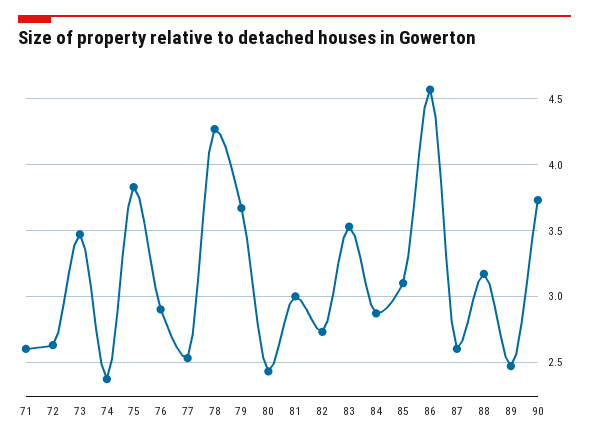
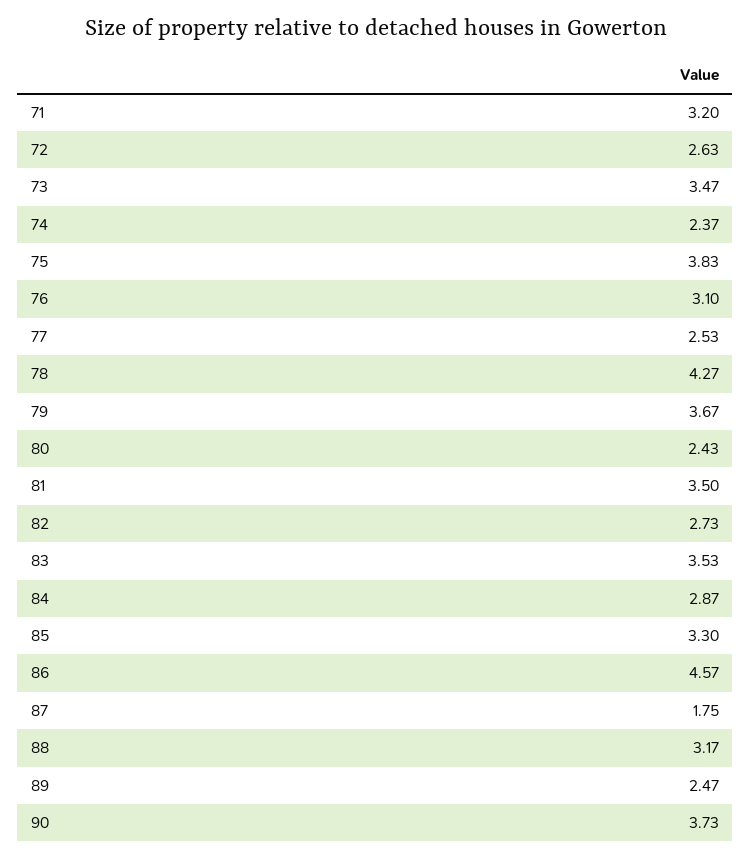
  {
-   "71": 2.6,
+   "71": 3.2,
    "72": 2.63,
    "73": 3.47,
    "74": 2.37,
    "75": 3.83,
-   "76": 2.9,
+   "76": 3.1,
    "77": 2.53,
    "78": 4.27,
    "79": 3.67,
    "80": 2.43,
-   "81": 3,
+   "81": 3.5,
    "82": 2.73,
    "83": 3.53,
    "84": 2.87,
-   "85": 3.1,
+   "85": 3.3,
    "86": 4.57,
-   "87": 2.6,
+   "87": 1.75,
    "88": 3.17,
    "89": 2.47,
    "90": 3.73
  }

